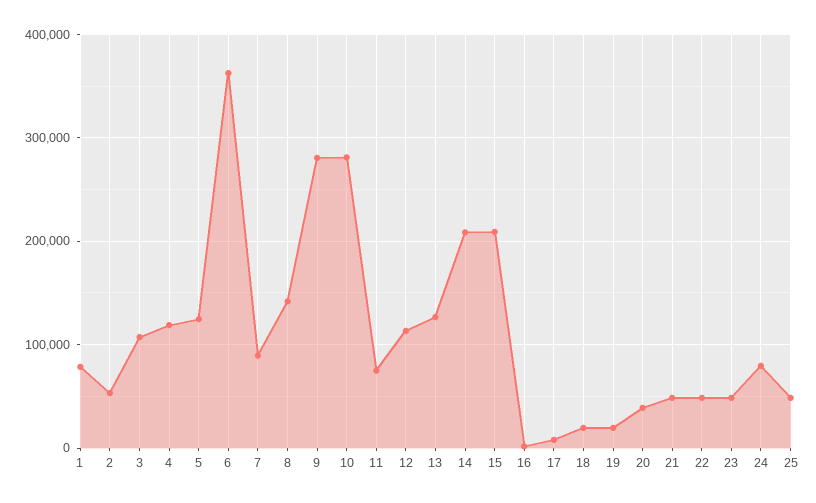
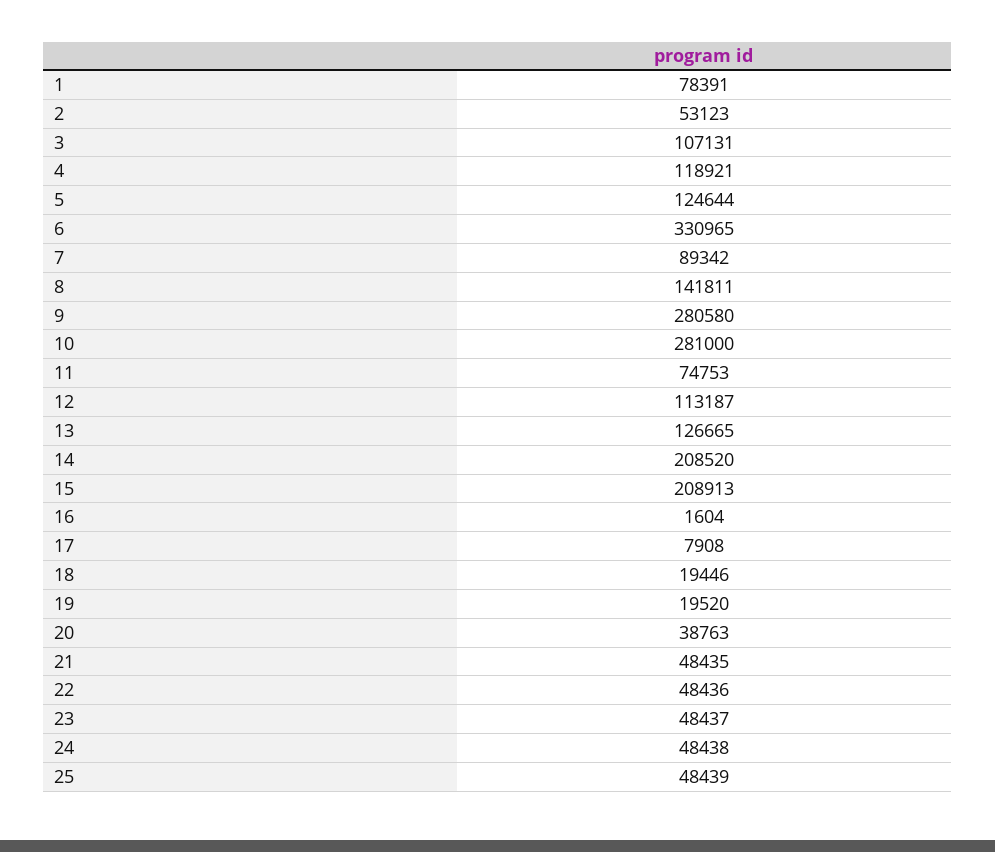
  {
    "1": 78391,
    "2": 53123,
    "3": 107131,
    "4": 118921,
    "5": 124644,
-   "6": 360000,
+   "6": 330965,
    "7": 89342,
    "8": 141811,
    "9": 280580,
    "10": 281000,
    "11": 74753,
    "12": 113187,
    "13": 126665,
    "14": 208520,
    "15": 208913,
    "16": 1604,
    "17": 7908,
    "18": 19446,
    "19": 19520,
    "20": 38763,
    "21": 48435,
    "22": 48436,
    "23": 48437,
-   "24": 80000,
+   "24": 48438,
    "25": 48439
  }

